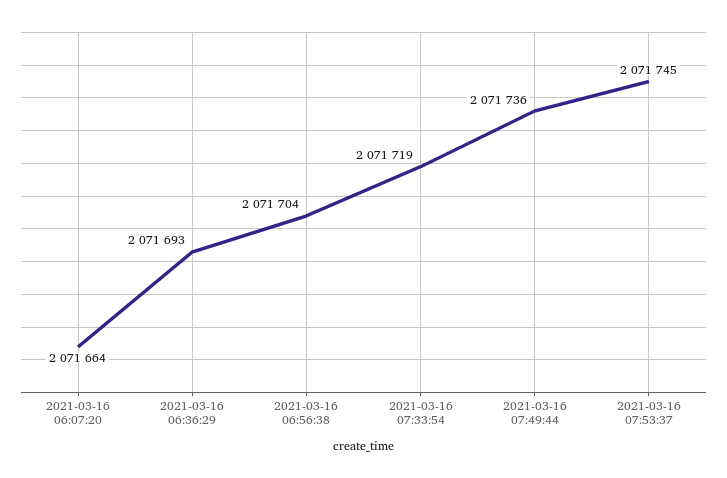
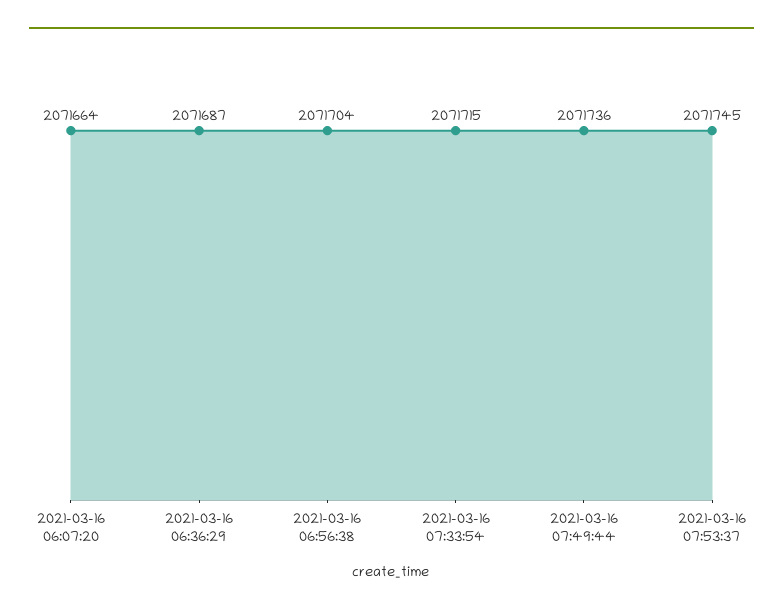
  {
    "2021-03-16 06:07:20": 2071664,
-   "2021-03-16 06:36:29": 2071693,
+   "2021-03-16 06:36:29": 2071687,
    "2021-03-16 06:56:38": 2071704,
-   "2021-03-16 07:33:54": 2071719,
+   "2021-03-16 07:33:54": 2071715,
    "2021-03-16 07:49:44": 2071736,
    "2021-03-16 07:53:37": 2071745
  }

